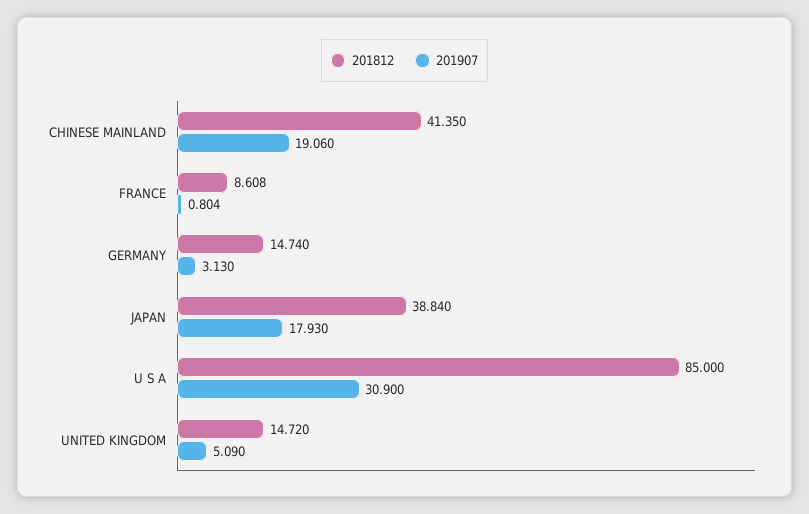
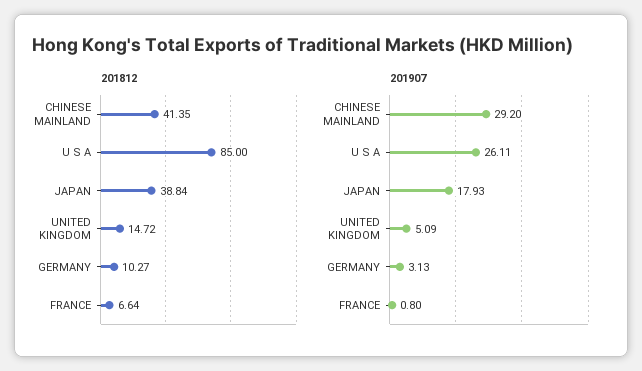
  {
    "201812": {
      "CHINESE MAINLAND": 41.35,
-     "FRANCE": 8.608,
+     "FRANCE": 6.64,
-     "GERMANY": 14.74,
+     "GERMANY": 10.27,
      "JAPAN": 38.84,
      "U S A": 85,
      "UNITED KINGDOM": 14.72
    },
    "201907": {
-     "CHINESE MAINLAND": 19.06,
+     "CHINESE MAINLAND": 29.2,
      "FRANCE": 0.804,
      "GERMANY": 3.13,
      "JAPAN": 17.93,
-     "U S A": 30.9,
+     "U S A": 26.11,
      "UNITED KINGDOM": 5.09
    }
  }

